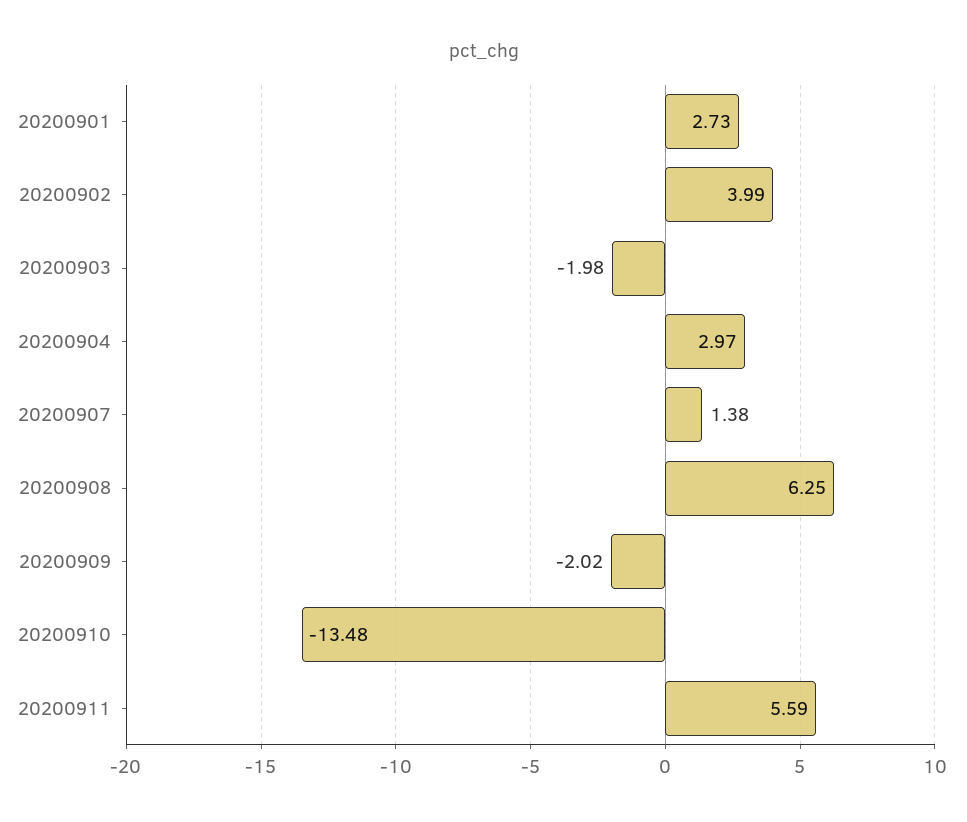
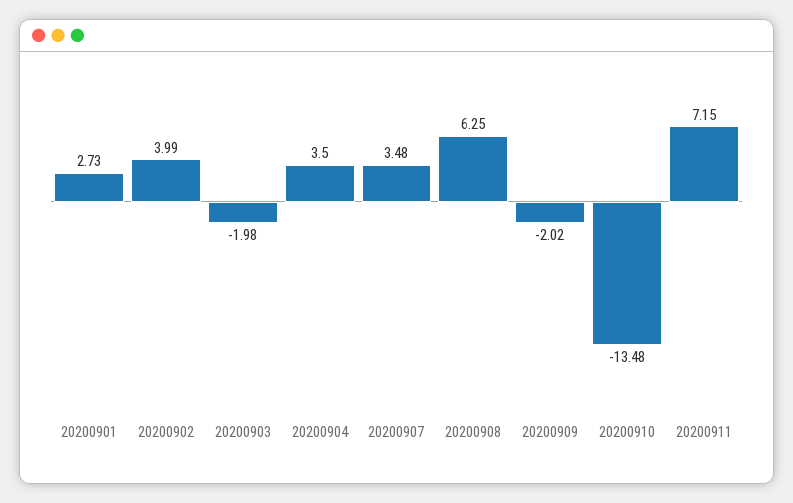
  {
    "20200901": 2.73,
    "20200902": 3.99,
    "20200903": -1.98,
-   "20200904": 2.97,
+   "20200904": 3.5,
-   "20200907": 1.38,
+   "20200907": 3.48,
    "20200908": 6.25,
    "20200909": -2.02,
    "20200910": -13.48,
-   "20200911": 5.59
+   "20200911": 7.15
  }

